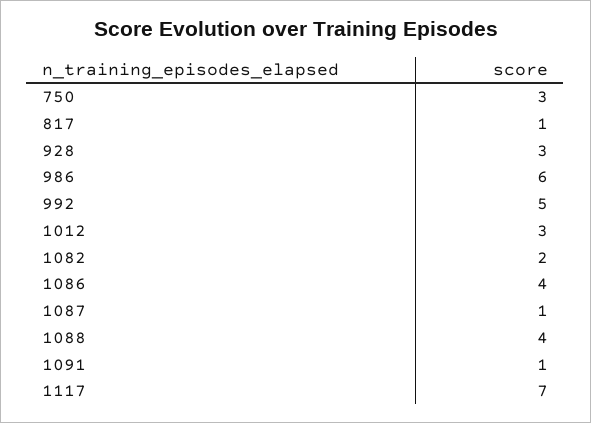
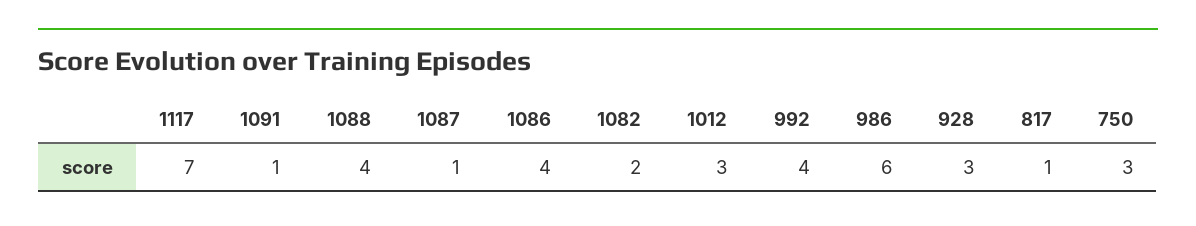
  {
    "750": 3,
    "817": 1,
    "928": 3,
    "986": 6,
-   "992": 5,
+   "992": 4,
    "1012": 3,
    "1082": 2,
    "1086": 4,
    "1087": 1,
    "1088": 4,
    "1091": 1,
    "1117": 7
  }

